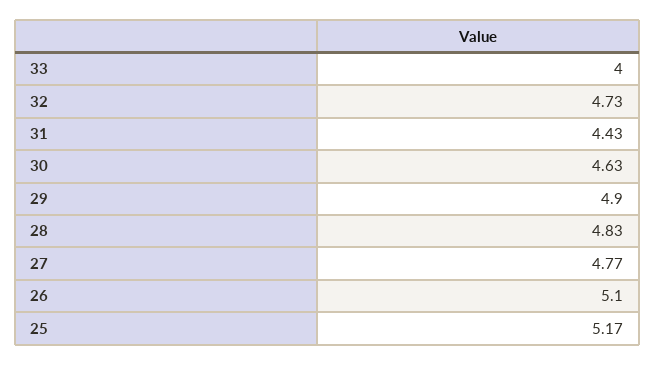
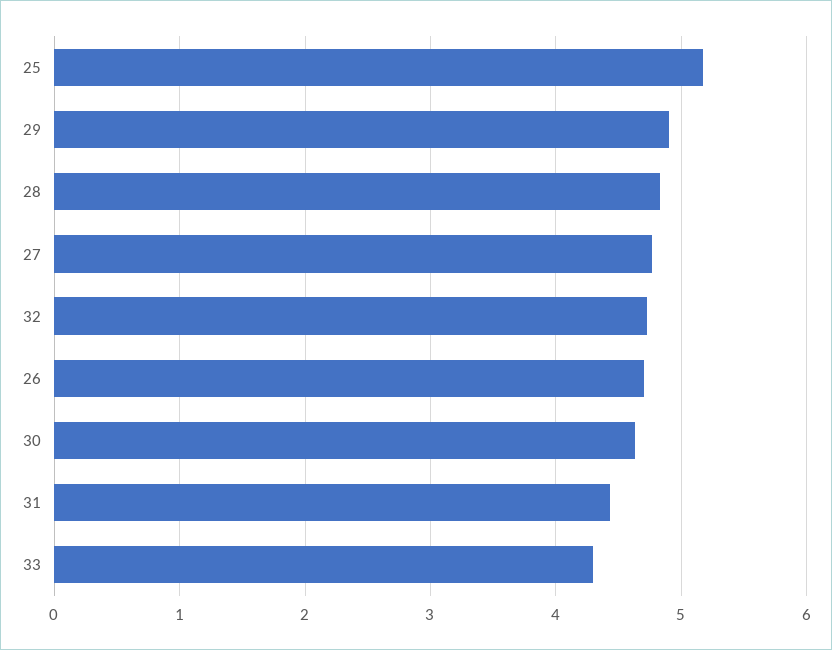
  {
-   "33": 4,
+   "33": 4.3,
    "32": 4.73,
    "31": 4.43,
    "30": 4.63,
    "29": 4.9,
    "28": 4.83,
    "27": 4.77,
-   "26": 5.1,
+   "26": 4.7,
    "25": 5.17
  }

